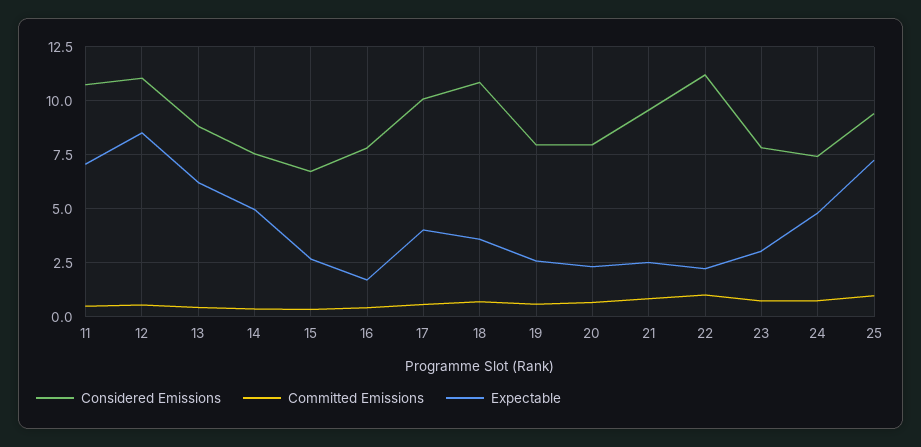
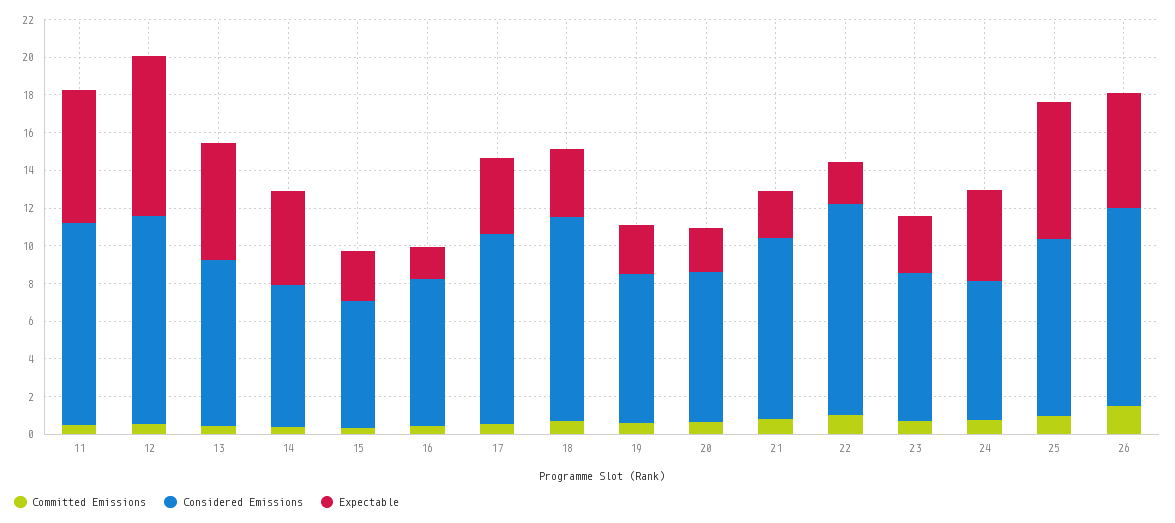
  {
    "Considered Emissions": {
      "11": 10.5,
      "12": 11,
      "13": 9,
      "14": 7.5,
      "15": 6.5,
      "16": 8,
      "17": 10,
      "18": 11,
      "19": 8,
      "20": 8,
      "21": 9.5,
      "22": 11,
      "23": 8,
      "24": 7.5,
-     "25": 9.5
+     "25": 9.5,
+     "26": 10.5
    },
    "Committed Emissions": {
      "11": 0.5,
      "12": 0.5,
      "13": 0.5,
      "14": 0.5,
      "15": 0.5,
      "16": 0.5,
      "17": 0.5,
      "18": 0.5,
      "19": 0.5,
      "20": 0.5,
      "21": 1,
      "22": 1,
      "23": 0.5,
      "24": 0.5,
-     "25": 1
+     "25": 1,
+     "26": 1.5
    },
    "Expectable": {
      "11": 7,
      "12": 8.5,
      "13": 6,
      "14": 5,
      "15": 2.5,
      "16": 1.5,
      "17": 4,
      "18": 3.5,
      "19": 2.5,
      "20": 2.5,
      "21": 2.5,
      "22": 2,
      "23": 3,
      "24": 5,
-     "25": 7.5
+     "25": 7.5,
+     "26": 6
    }
  }

